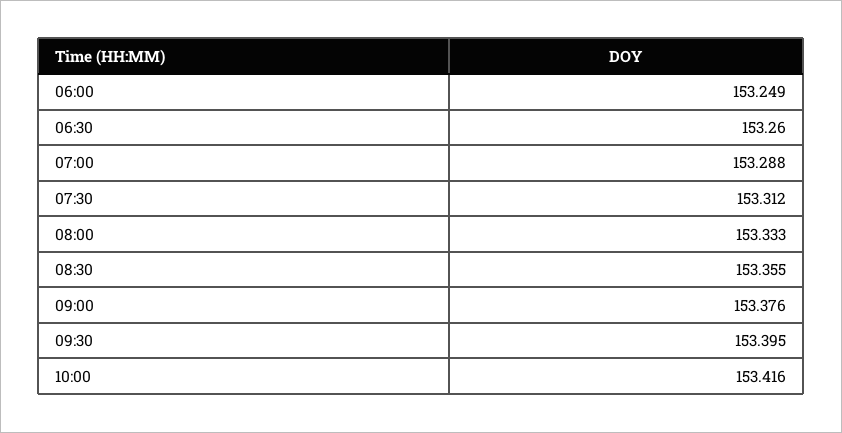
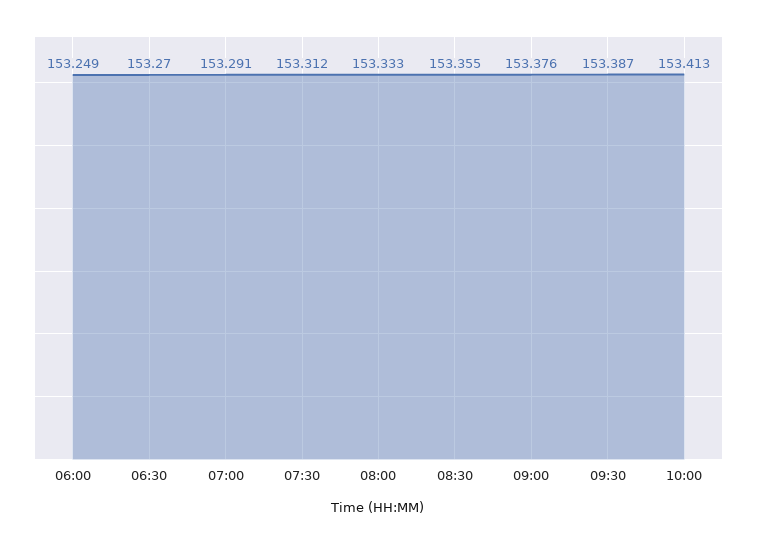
  {
    "06:00": 153.249,
-   "06:30": 153.26,
+   "06:30": 153.27,
-   "07:00": 153.288,
+   "07:00": 153.291,
    "07:30": 153.312,
    "08:00": 153.333,
    "08:30": 153.355,
    "09:00": 153.376,
-   "09:30": 153.395,
+   "09:30": 153.387,
-   "10:00": 153.416
+   "10:00": 153.413
  }

